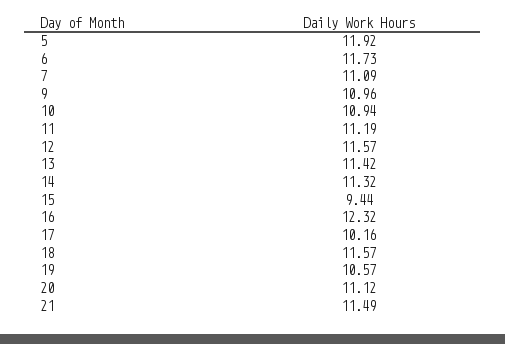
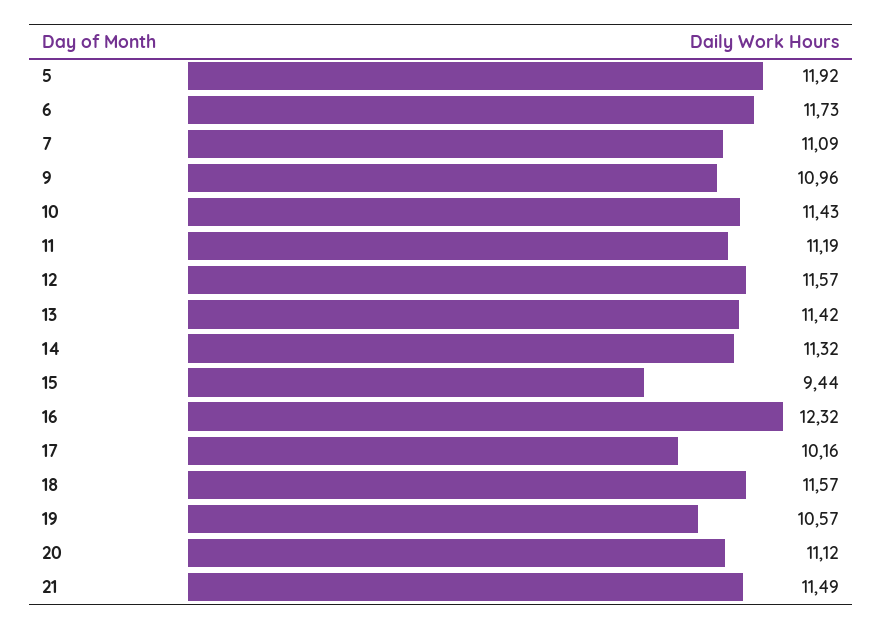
  {
    "5": 11.92,
    "6": 11.73,
    "7": 11.09,
    "9": 10.96,
-   "10": 10.94,
+   "10": 11.43,
    "11": 11.19,
    "12": 11.57,
    "13": 11.42,
    "14": 11.32,
    "15": 9.44,
    "16": 12.32,
    "17": 10.16,
    "18": 11.57,
    "19": 10.57,
    "20": 11.12,
    "21": 11.49
  }

